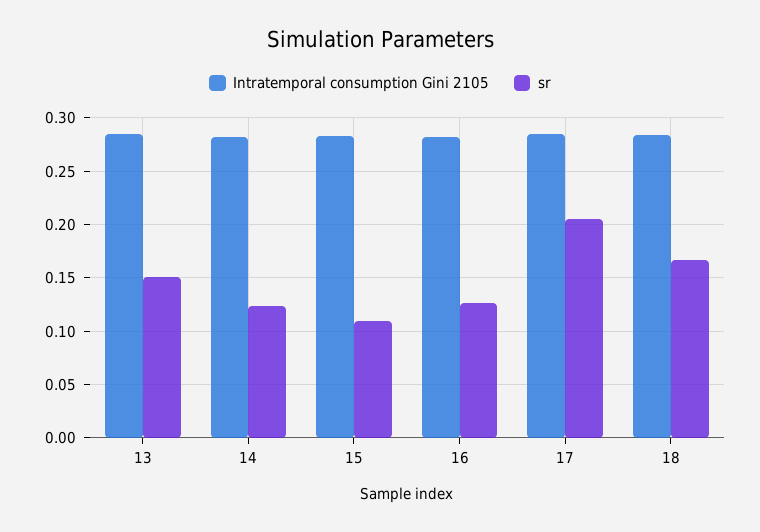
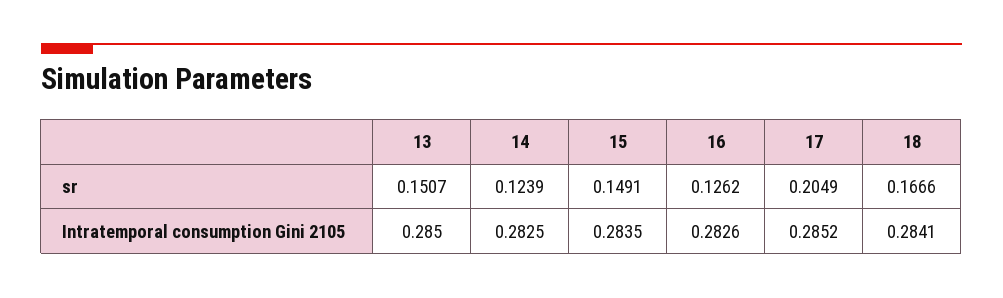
  {
    "Intratemporal consumption Gini 2105": {
      "13": 0.285,
      "14": 0.2825,
      "15": 0.2835,
      "16": 0.2826,
      "17": 0.2852,
      "18": 0.2841
    },
    "sr": {
      "13": 0.1507,
      "14": 0.1239,
-     "15": 0.11,
+     "15": 0.1491,
      "16": 0.1262,
      "17": 0.2049,
      "18": 0.1666
    }
  }

